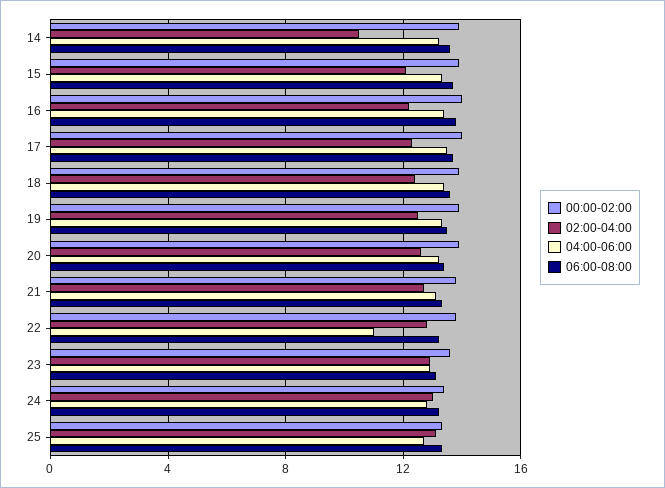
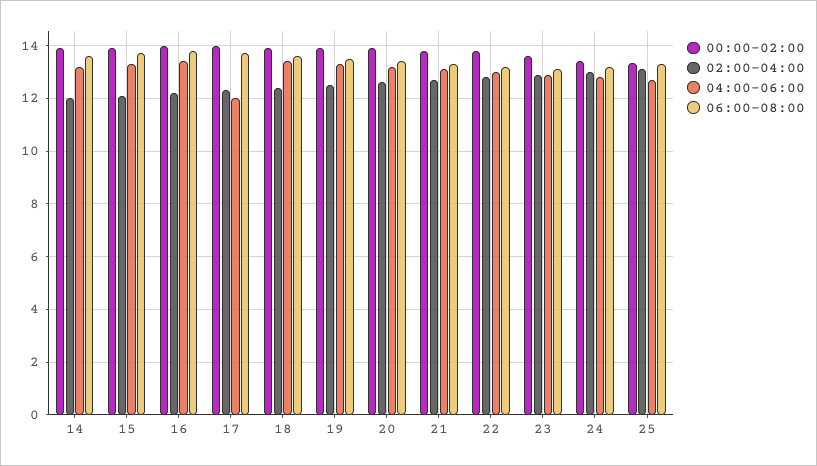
  {
    "00:00-02:00": {
      "14": 14,
      "15": 14,
      "16": 14,
      "17": 14,
      "18": 14,
      "19": 14,
      "20": 14,
      "21": 13.75,
      "22": 13.75,
      "23": 13.5,
      "24": 13.5,
      "25": 13.25
    },
    "02:00-04:00": {
-     "14": 10.5,
+     "14": 12,
      "15": 12,
      "16": 12.25,
      "17": 12.25,
      "18": 12.5,
      "19": 12.5,
      "20": 12.5,
      "21": 12.75,
      "22": 12.75,
      "23": 13,
      "24": 13,
      "25": 13
    },
    "04:00-06:00": {
      "14": 13.25,
      "15": 13.25,
      "16": 13.5,
-     "17": 13.5,
+     "17": 12,
      "18": 13.5,
      "19": 13.25,
      "20": 13.25,
      "21": 13,
-     "22": 11,
+     "22": 13,
      "23": 13,
      "24": 12.75,
      "25": 12.75
    },
    "06:00-08:00": {
      "14": 13.5,
      "15": 13.75,
      "16": 13.75,
      "17": 13.75,
      "18": 13.5,
      "19": 13.5,
      "20": 13.5,
      "21": 13.25,
      "22": 13.25,
      "23": 13,
      "24": 13.25,
      "25": 13.25
    }
  }

